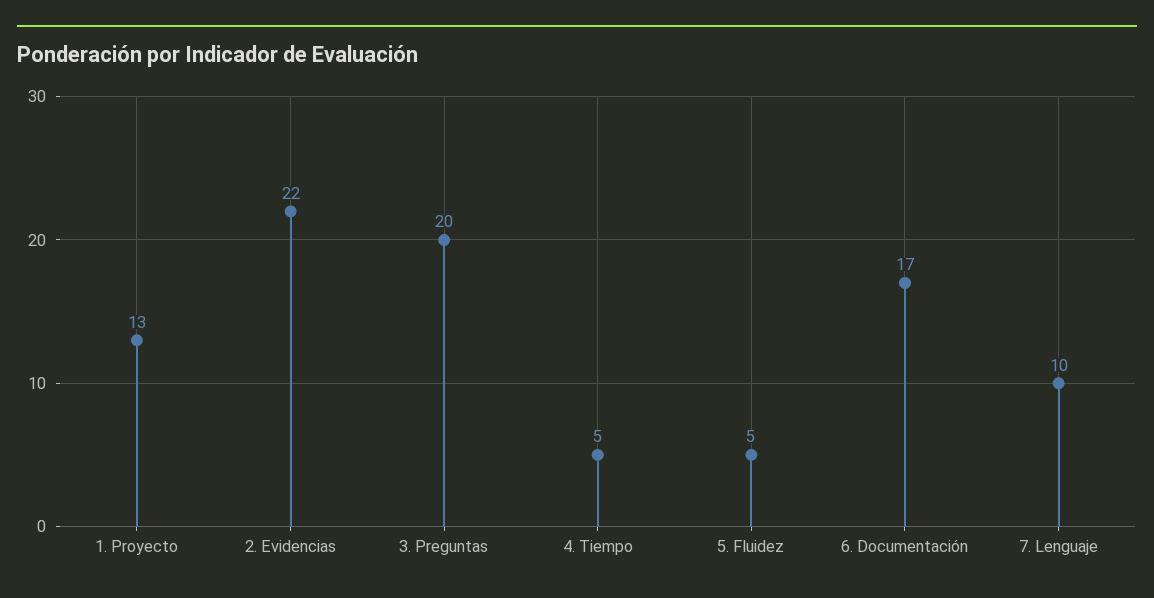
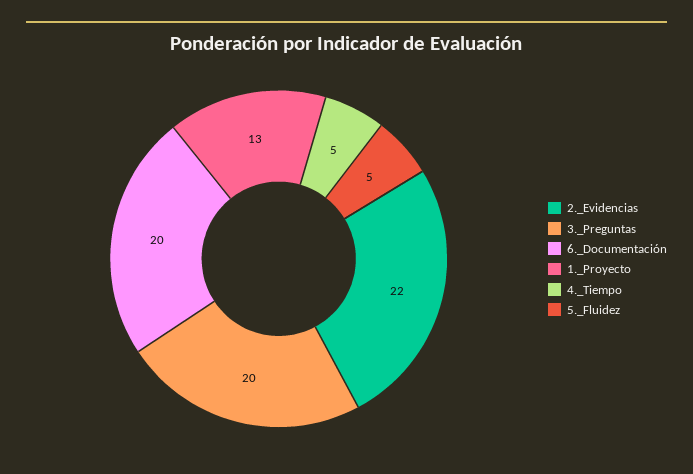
  {
    "1. Proyecto": 13,
    "2. Evidencias": 22,
    "3. Preguntas": 20,
    "4. Tiempo": 5,
    "5. Fluidez": 5,
-   "6. Documentación": 17,
+   "6. Documentación": 20
-   "7. Lenguaje": 10
  }

